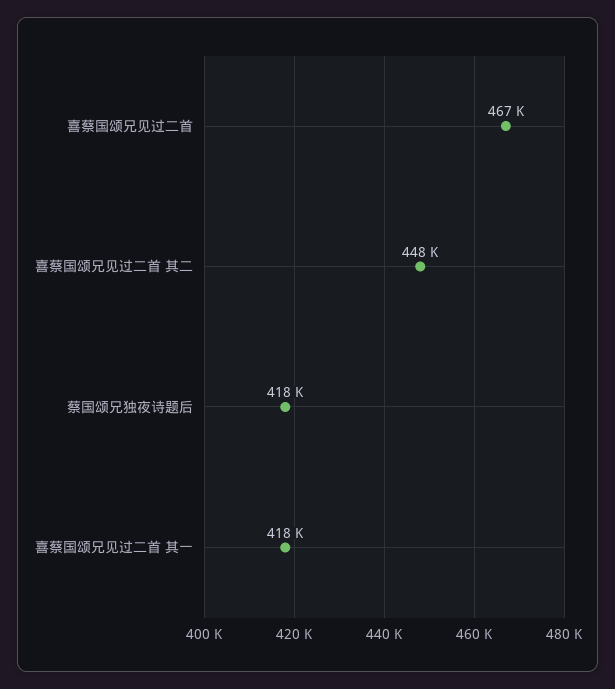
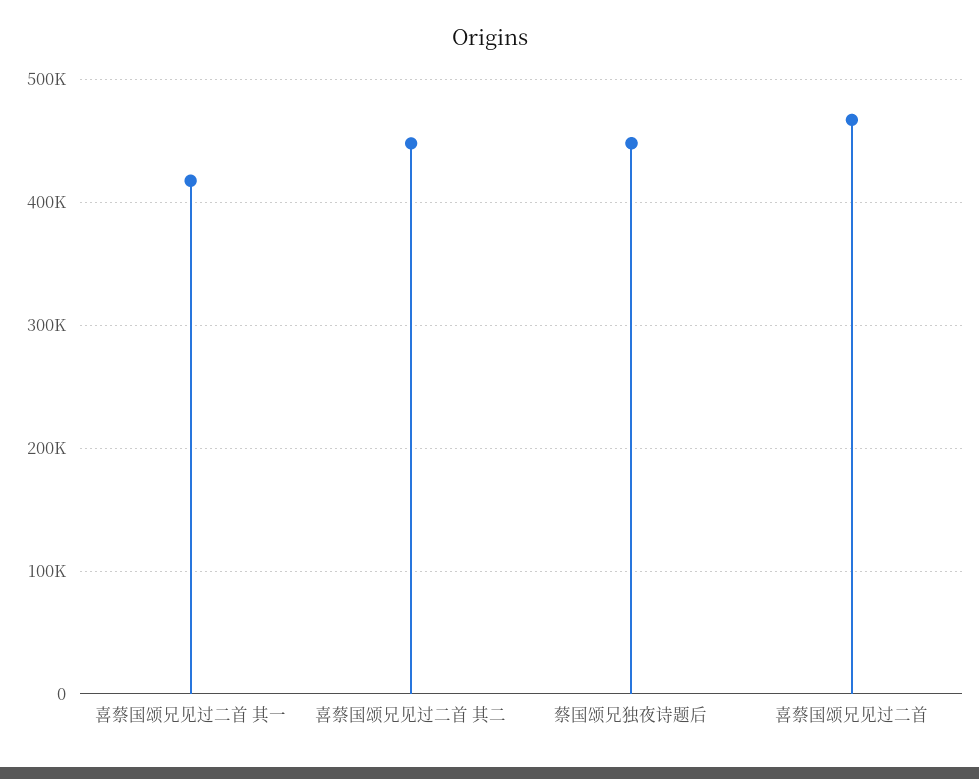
  {
    "喜蔡国颂兄见过二首": 467000,
    "喜蔡国颂兄见过二首 其二": 448000,
-   "蔡国颂兄独夜诗题后": 418000,
+   "蔡国颂兄独夜诗题后": 450000,
    "喜蔡国颂兄见过二首 其一": 418000
  }

